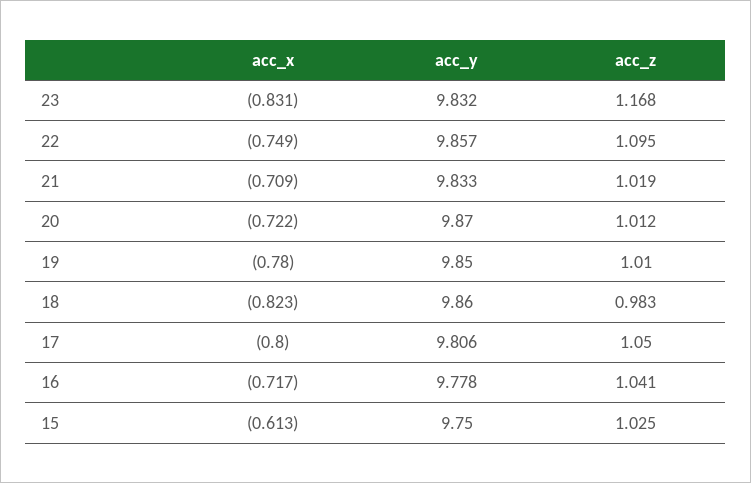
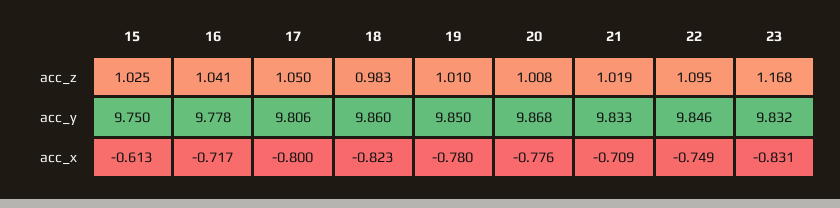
  {
    "acc_x": {
      "23": -0.831,
      "22": -0.749,
      "21": -0.709,
-     "20": -0.722,
+     "20": -0.776,
      "19": -0.78,
      "18": -0.823,
      "17": -0.8,
      "16": -0.717,
      "15": -0.613
    },
    "acc_y": {
      "23": 9.832,
-     "22": 9.857,
+     "22": 9.846,
      "21": 9.833,
-     "20": 9.87,
+     "20": 9.868,
      "19": 9.85,
      "18": 9.86,
      "17": 9.806,
      "16": 9.778,
      "15": 9.75
    },
    "acc_z": {
      "23": 1.168,
      "22": 1.095,
      "21": 1.019,
-     "20": 1.012,
+     "20": 1.008,
      "19": 1.01,
      "18": 0.983,
      "17": 1.05,
      "16": 1.041,
      "15": 1.025
    }
  }

